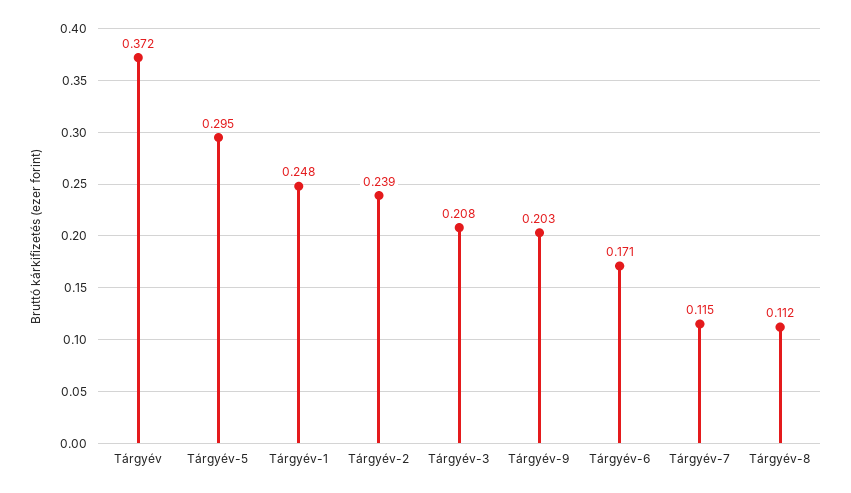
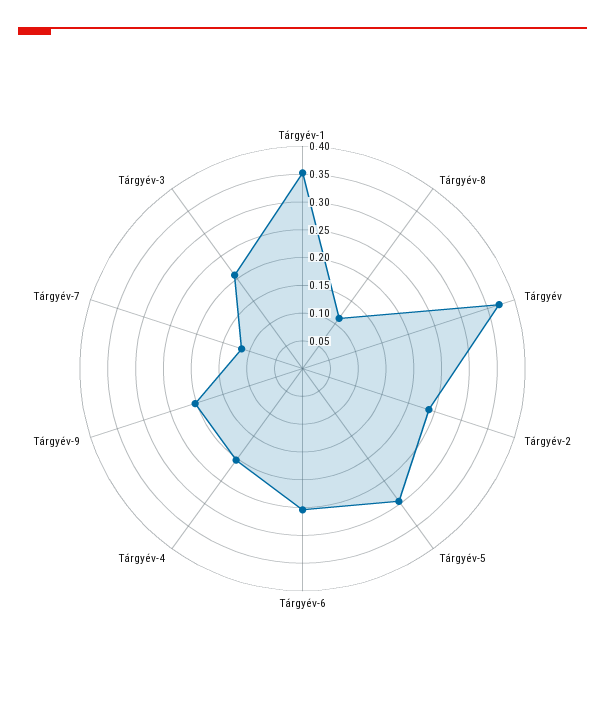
  {
    "Tárgyév": 0.372,
    "Tárgyév-5": 0.295,
-   "Tárgyév-1": 0.248,
+   "Tárgyév-1": 0.35,
    "Tárgyév-2": 0.239,
    "Tárgyév-3": 0.208,
    "Tárgyév-9": 0.203,
-   "Tárgyév-6": 0.171,
+   "Tárgyév-6": 0.25,
    "Tárgyév-7": 0.115,
-   "Tárgyév-8": 0.112
+   "Tárgyév-8": 0.112,
+   "Tárgyév-4": 0.2
  }

